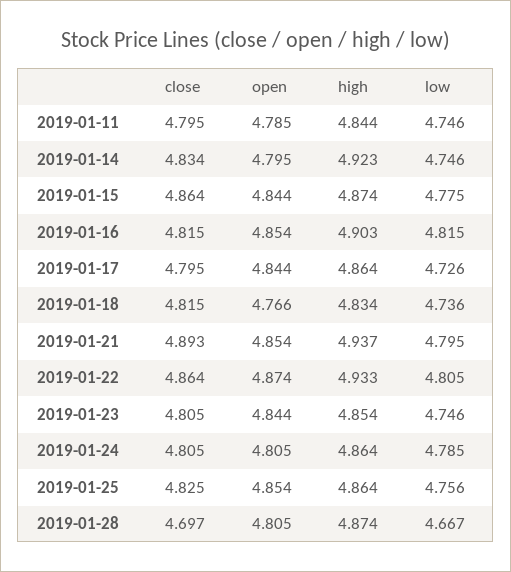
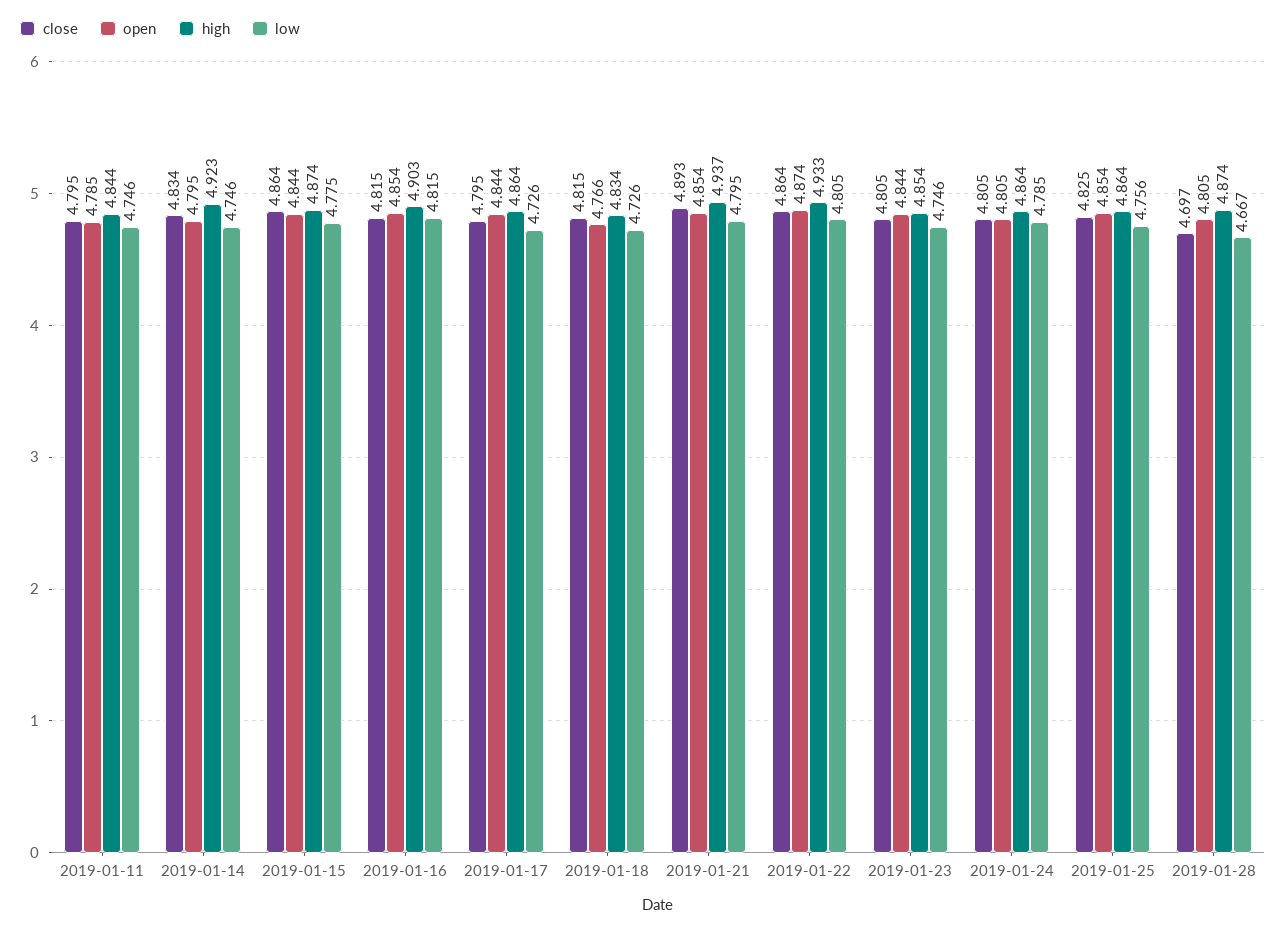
  {
    "close": {
      "2019-01-11": 4.795,
      "2019-01-14": 4.834,
      "2019-01-15": 4.864,
      "2019-01-16": 4.815,
      "2019-01-17": 4.795,
      "2019-01-18": 4.815,
      "2019-01-21": 4.893,
      "2019-01-22": 4.864,
      "2019-01-23": 4.805,
      "2019-01-24": 4.805,
      "2019-01-25": 4.825,
      "2019-01-28": 4.697
    },
    "open": {
      "2019-01-11": 4.785,
      "2019-01-14": 4.795,
      "2019-01-15": 4.844,
      "2019-01-16": 4.854,
      "2019-01-17": 4.844,
      "2019-01-18": 4.766,
      "2019-01-21": 4.854,
      "2019-01-22": 4.874,
      "2019-01-23": 4.844,
      "2019-01-24": 4.805,
      "2019-01-25": 4.854,
      "2019-01-28": 4.805
    },
    "high": {
      "2019-01-11": 4.844,
      "2019-01-14": 4.923,
      "2019-01-15": 4.874,
      "2019-01-16": 4.903,
      "2019-01-17": 4.864,
      "2019-01-18": 4.834,
      "2019-01-21": 4.937,
      "2019-01-22": 4.933,
      "2019-01-23": 4.854,
      "2019-01-24": 4.864,
      "2019-01-25": 4.864,
      "2019-01-28": 4.874
    },
    "low": {
      "2019-01-11": 4.746,
      "2019-01-14": 4.746,
      "2019-01-15": 4.775,
      "2019-01-16": 4.815,
      "2019-01-17": 4.726,
-     "2019-01-18": 4.736,
+     "2019-01-18": 4.726,
      "2019-01-21": 4.795,
      "2019-01-22": 4.805,
      "2019-01-23": 4.746,
      "2019-01-24": 4.785,
      "2019-01-25": 4.756,
      "2019-01-28": 4.667
    }
  }

